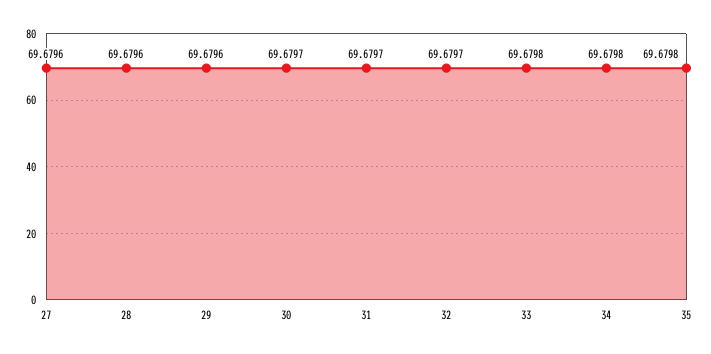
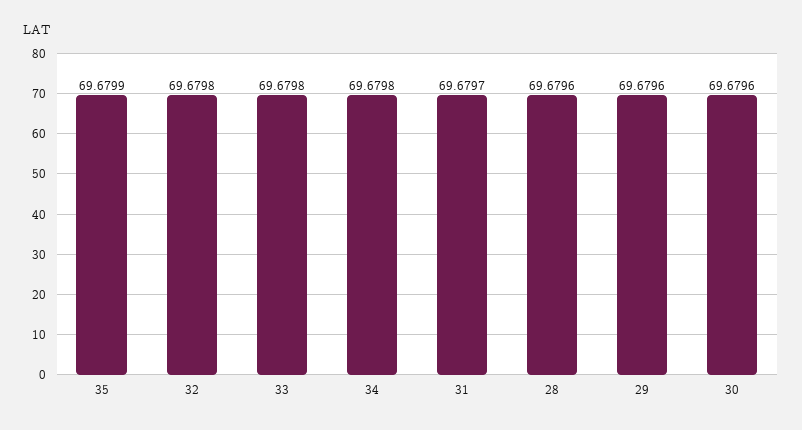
  {
-   "27": 69.6796,
    "28": 69.6796,
    "29": 69.6796,
-   "30": 69.6797,
+   "30": 69.6796,
    "31": 69.6797,
-   "32": 69.6797,
+   "32": 69.6798,
    "33": 69.6798,
    "34": 69.6798,
-   "35": 69.6798
+   "35": 69.6799
  }

